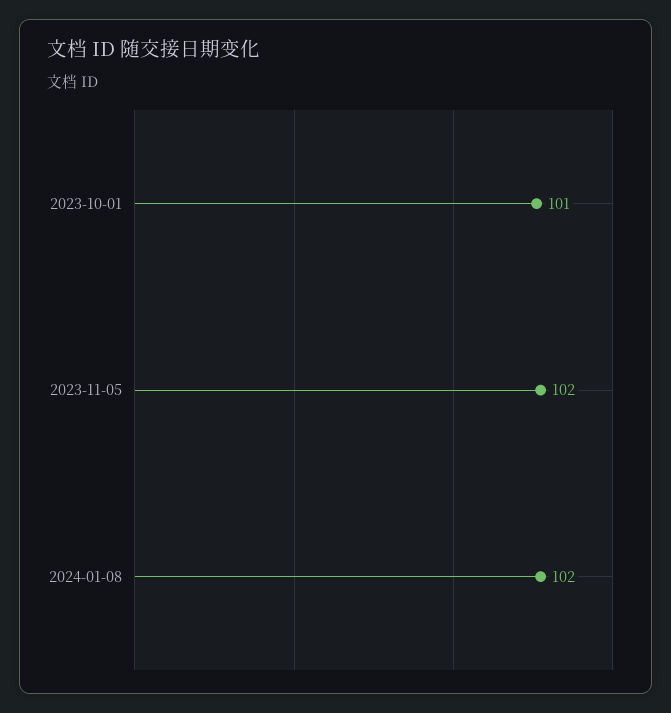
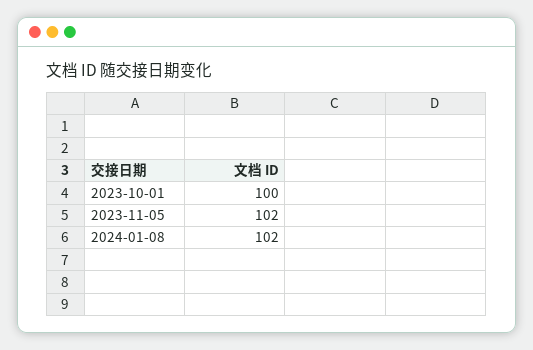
  {
-   "2023-10-01": 101,
+   "2023-10-01": 100,
    "2023-11-05": 102,
    "2024-01-08": 102
  }

